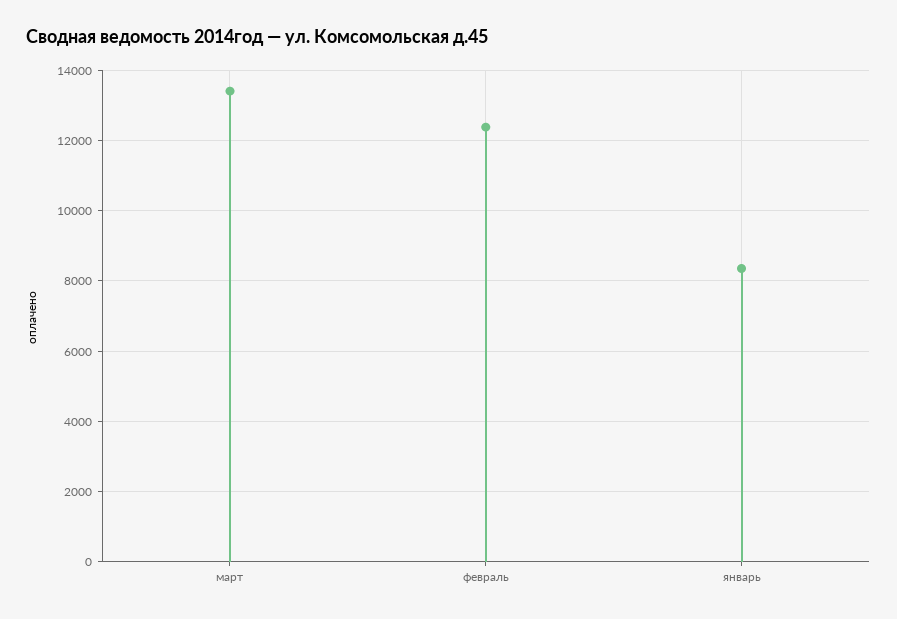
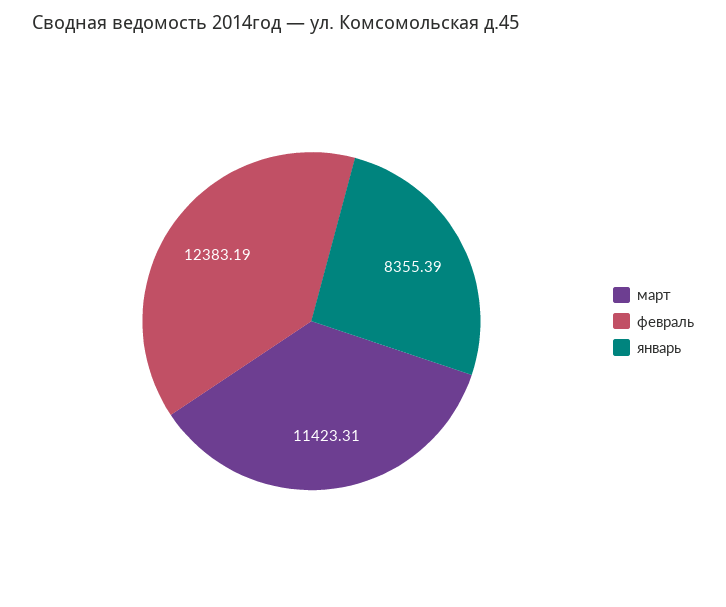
  {
-   "март": 13400,
+   "март": 11423.31,
    "февраль": 12383.19,
    "январь": 8355.39
  }

